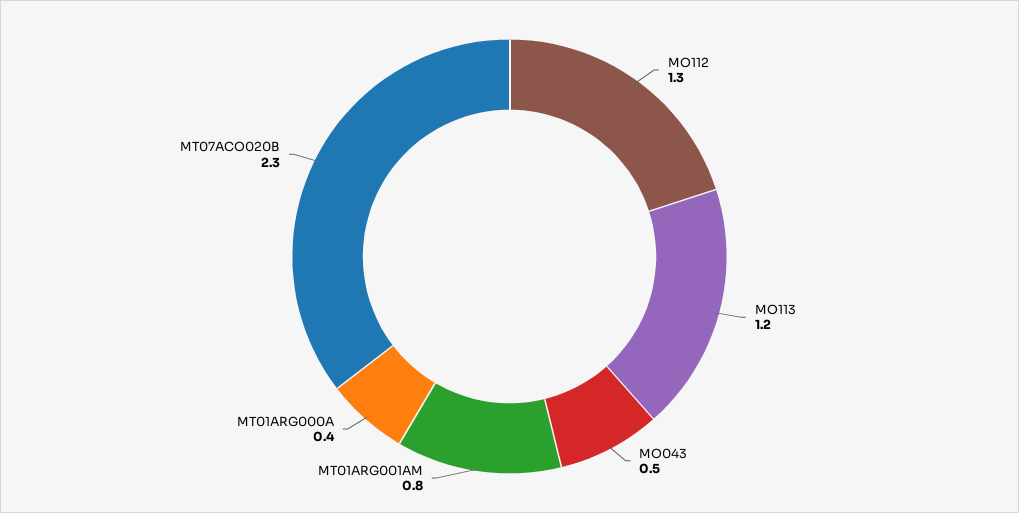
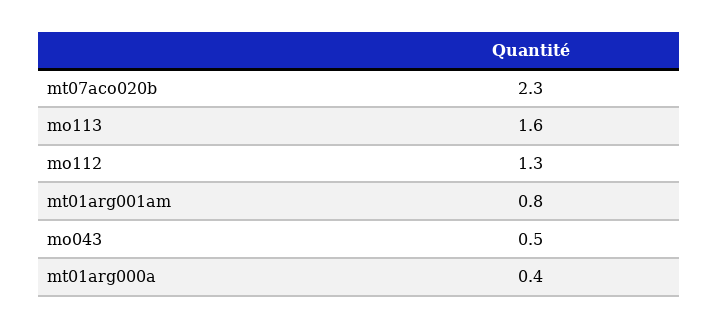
  {
    "MO112": 1.3,
-   "MO113": 1.2,
+   "MO113": 1.6,
    "MO043": 0.5,
    "MT01ARG001AM": 0.8,
    "MT01ARG000A": 0.4,
    "MT07ACO020B": 2.3
  }

